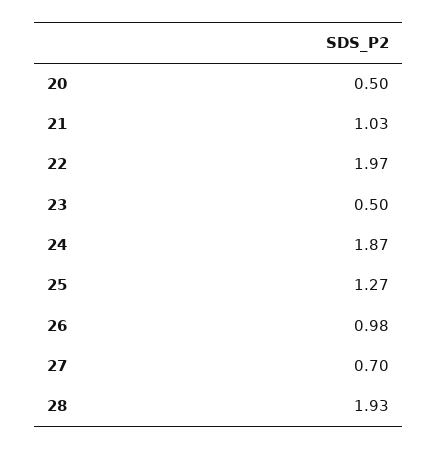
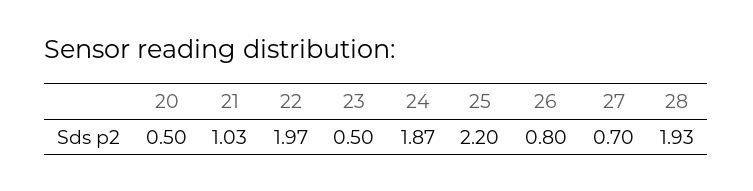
  {
    "20": 0.5,
    "21": 1.03,
    "22": 1.97,
    "23": 0.5,
    "24": 1.87,
-   "25": 1.27,
+   "25": 2.2,
-   "26": 0.98,
+   "26": 0.8,
    "27": 0.7,
    "28": 1.93
  }

